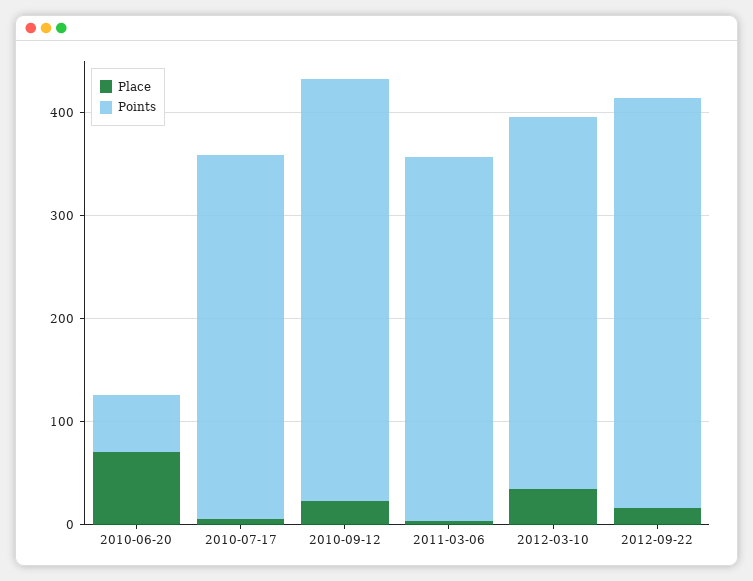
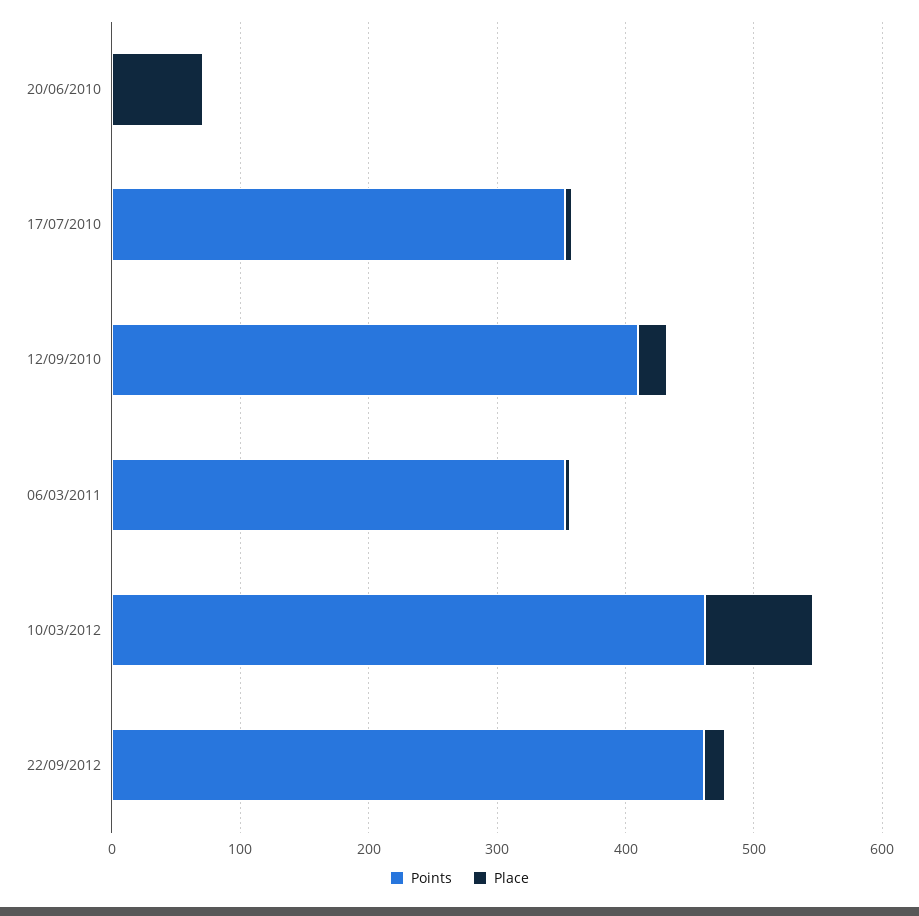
  {
    "Place": {
      "2010-06-20": 80,
      "2010-07-17": 0,
      "2010-09-12": 20,
      "2011-03-06": 0,
-     "2012-03-10": 40,
+     "2012-03-10": 80,
      "2012-09-22": 20
    },
    "Points": {
-     "2010-06-20": 60,
+     "2010-06-20": 0,
      "2010-07-17": 360,
      "2010-09-12": 400,
      "2011-03-06": 360,
-     "2012-03-10": 360,
+     "2012-03-10": 460,
-     "2012-09-22": 400
+     "2012-09-22": 460
    }
  }

